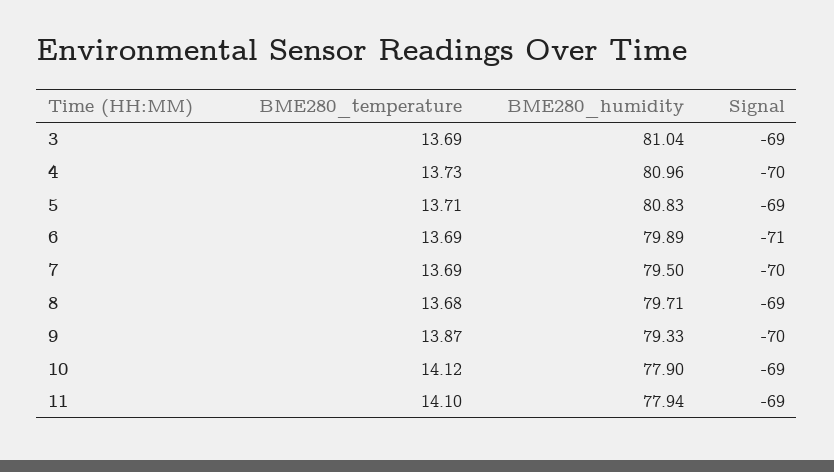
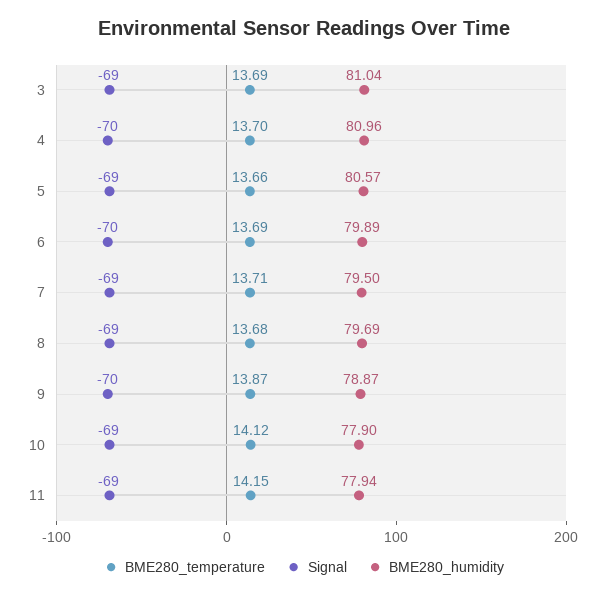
  {
    "BME280_temperature": {
      "3": 13.69,
-     "4": 13.73,
+     "4": 13.7,
-     "5": 13.71,
+     "5": 13.66,
      "6": 13.69,
-     "7": 13.69,
+     "7": 13.71,
      "8": 13.68,
      "9": 13.87,
      "10": 14.12,
-     "11": 14.1
+     "11": 14.15
    },
    "BME280_humidity": {
      "3": 81.04,
      "4": 80.96,
-     "5": 80.83,
+     "5": 80.57,
      "6": 79.89,
      "7": 79.5,
-     "8": 79.71,
+     "8": 79.69,
-     "9": 79.33,
+     "9": 78.87,
      "10": 77.9,
      "11": 77.94
    },
    "Signal": {
      "3": -69,
      "4": -70,
      "5": -69,
-     "6": -71,
+     "6": -70,
-     "7": -70,
+     "7": -69,
      "8": -69,
      "9": -70,
      "10": -69,
      "11": -69
    }
  }

